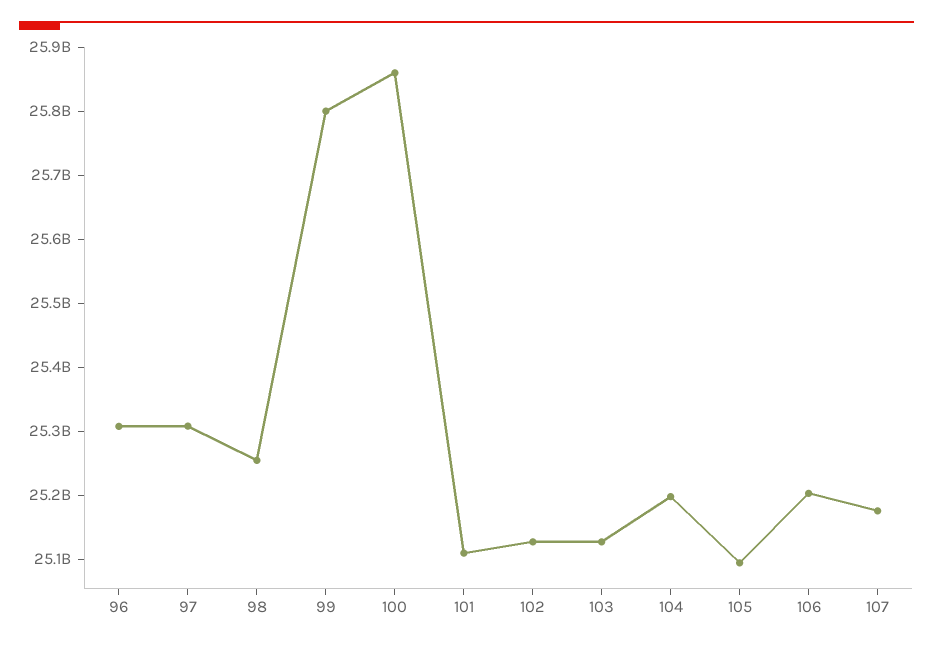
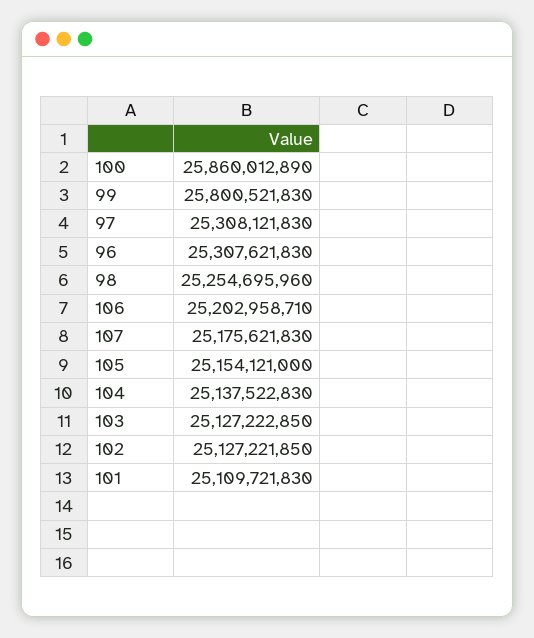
  {
    "96": 25307621830,
    "97": 25308121830,
    "98": 25254695960,
    "99": 25800521830,
    "100": 25860012890,
    "101": 25109721830,
    "102": 25127221850,
    "103": 25127222850,
-   "104": 25200000000,
+   "104": 25137522830,
-   "105": 25100000000,
+   "105": 25154121000,
    "106": 25202958710,
    "107": 25175621830
  }

